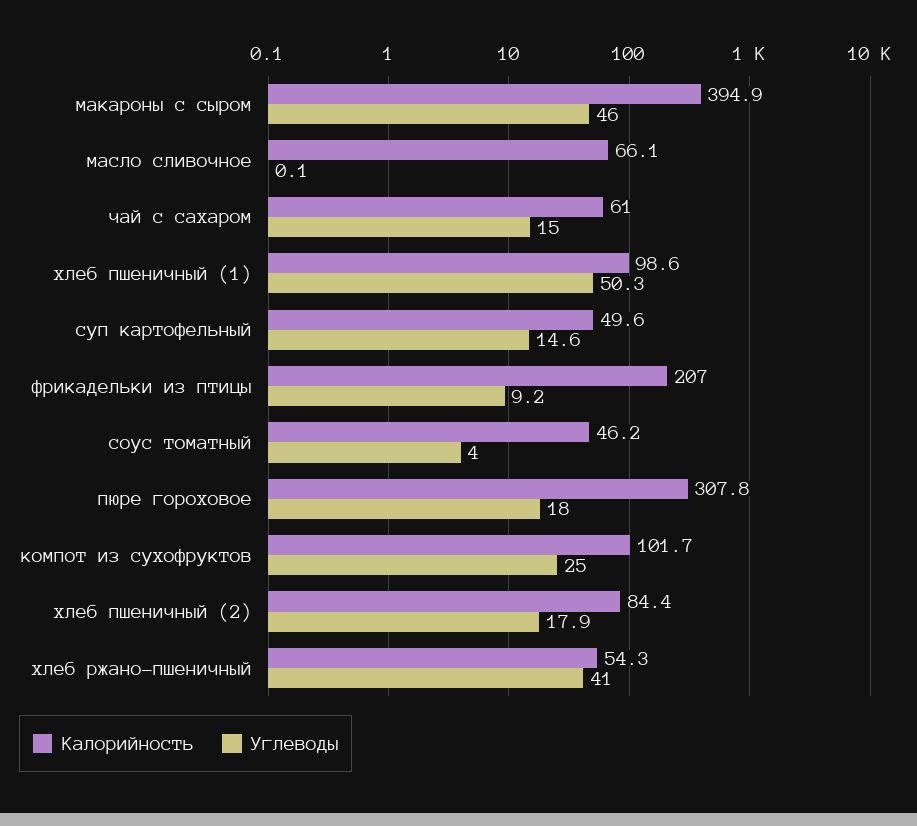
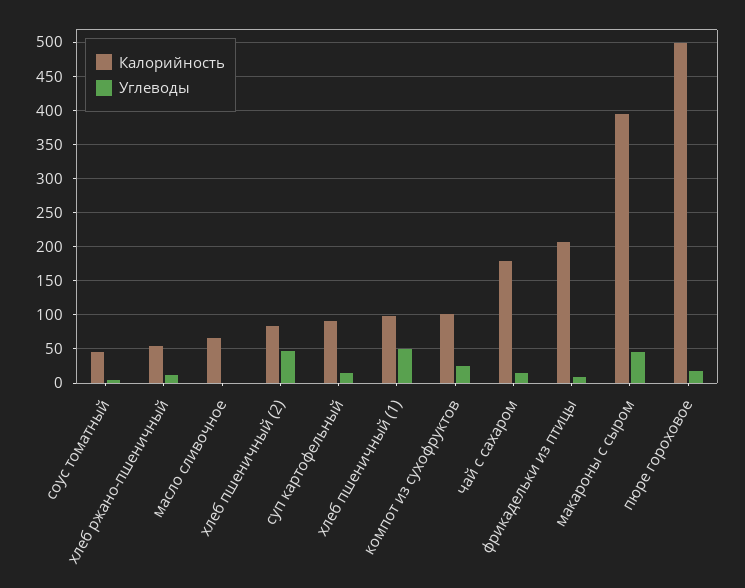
  {
    "Калорийность": {
      "макароны с сыром": 394.9,
      "масло сливочное": 66.1,
-     "чай с сахаром": 61,
+     "чай с сахаром": 180,
      "хлеб пшеничный (1)": 98.6,
-     "суп картофельный": 49.6,
+     "суп картофельный": 90,
      "фрикадельки из птицы": 207,
      "соус томатный": 46.2,
-     "пюре гороховое": 307.8,
+     "пюре гороховое": 500,
      "компот из сухофруктов": 101.7,
      "хлеб пшеничный (2)": 84.4,
      "хлеб ржано-пшеничный": 54.3
    },
    "Углеводы": {
      "макароны с сыром": 46,
      "масло сливочное": 0.1,
      "чай с сахаром": 15,
      "хлеб пшеничный (1)": 50.3,
      "суп картофельный": 14.6,
      "фрикадельки из птицы": 9.2,
      "соус томатный": 4,
      "пюре гороховое": 18,
      "компот из сухофруктов": 25,
-     "хлеб пшеничный (2)": 17.9,
+     "хлеб пшеничный (2)": 50,
-     "хлеб ржано-пшеничный": 41
+     "хлеб ржано-пшеничный": 10
    }
  }

